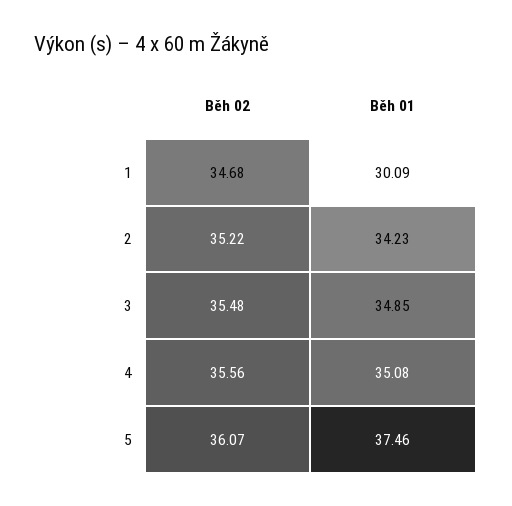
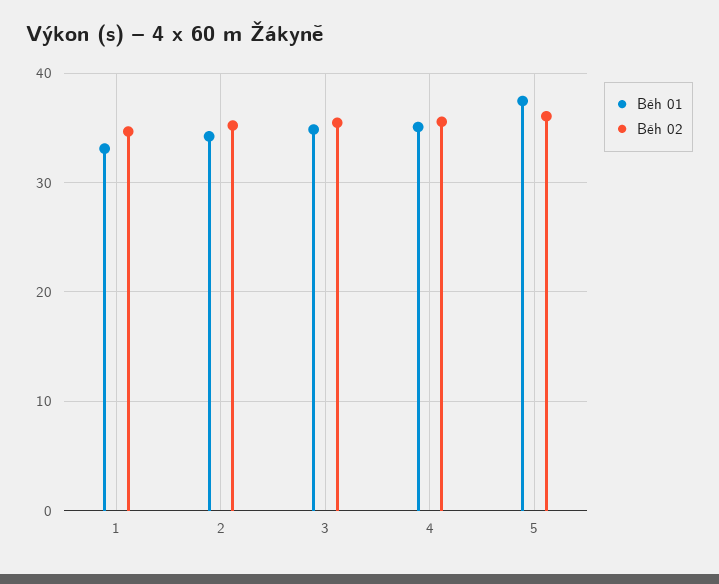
  {
    "Běh 02": {
      "1": 34.68,
      "2": 35.22,
      "3": 35.48,
      "4": 35.56,
      "5": 36.07
    },
    "Běh 01": {
-     "1": 30.09,
+     "1": 33,
      "2": 34.23,
      "3": 34.85,
      "4": 35.08,
      "5": 37.46
    }
  }

